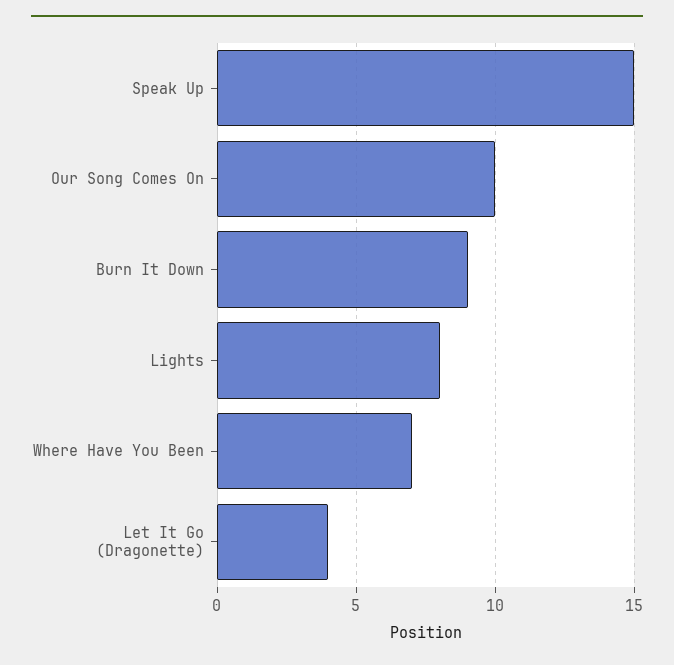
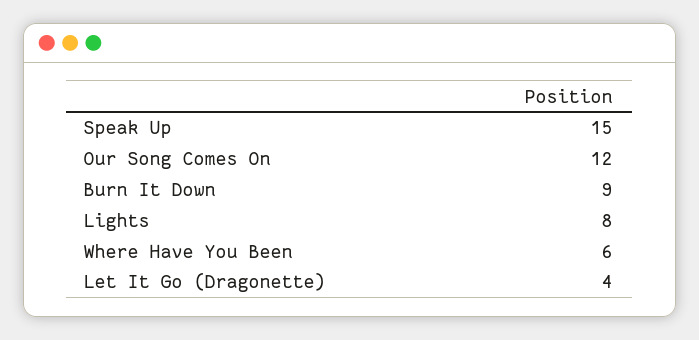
  {
    "Speak Up": 15,
-   "Our Song Comes On": 10,
+   "Our Song Comes On": 12,
    "Burn It Down": 9,
    "Lights": 8,
-   "Where Have You Been": 7,
+   "Where Have You Been": 6,
    "Let It Go (Dragonette)": 4
  }

